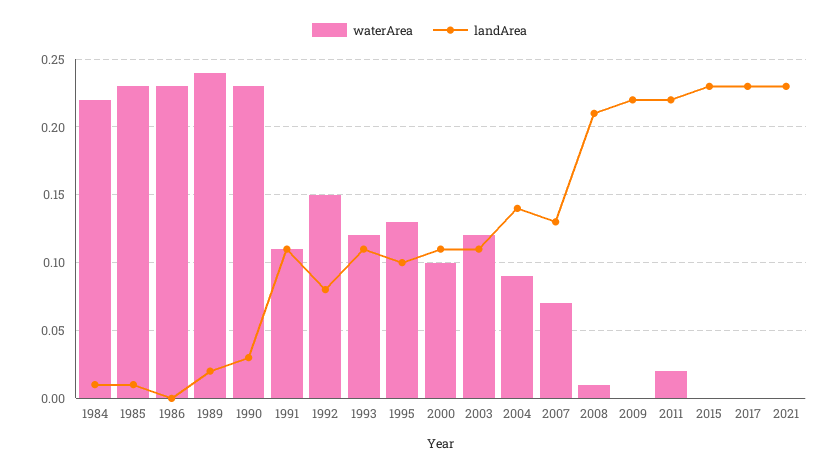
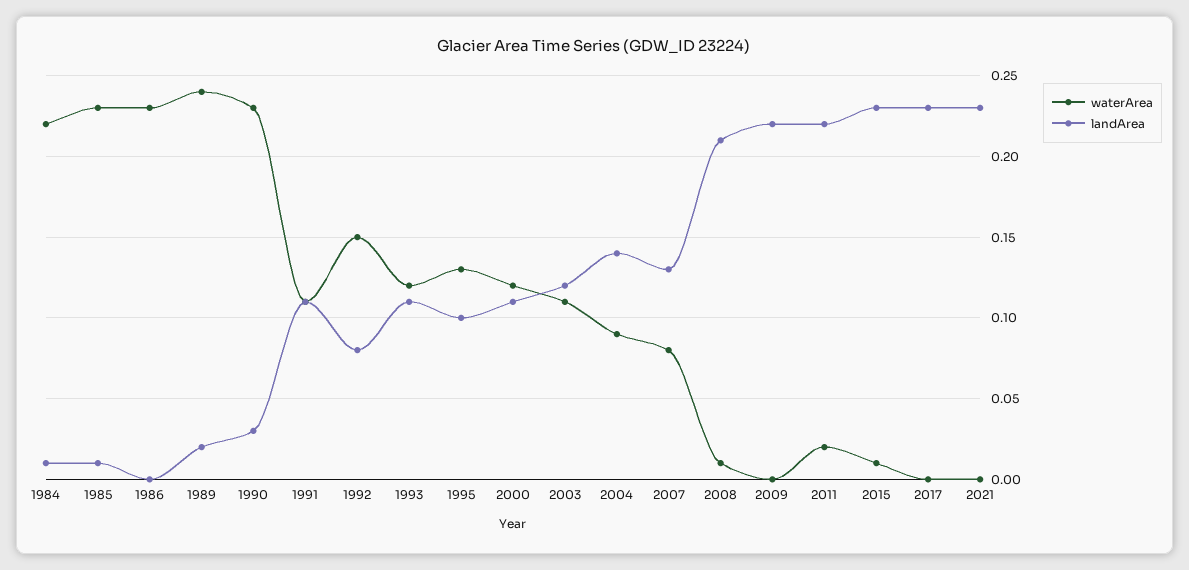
  {
    "waterArea": {
      "1984": 0.22,
      "1985": 0.23,
      "1986": 0.23,
      "1989": 0.24,
      "1990": 0.23,
      "1991": 0.11,
      "1992": 0.15,
      "1993": 0.12,
      "1995": 0.13,
-     "2000": 0.1,
+     "2000": 0.12,
-     "2003": 0.12,
+     "2003": 0.11,
      "2004": 0.09,
-     "2007": 0.07,
+     "2007": 0.08,
      "2008": 0.01,
      "2009": 0,
      "2011": 0.02,
-     "2015": 0,
+     "2015": 0.01,
      "2017": 0,
      "2021": 0
    },
    "landArea": {
      "1984": 0.01,
      "1985": 0.01,
      "1986": 0,
      "1989": 0.02,
      "1990": 0.03,
      "1991": 0.11,
      "1992": 0.08,
      "1993": 0.11,
      "1995": 0.1,
      "2000": 0.11,
-     "2003": 0.11,
+     "2003": 0.12,
      "2004": 0.14,
      "2007": 0.13,
      "2008": 0.21,
      "2009": 0.22,
      "2011": 0.22,
      "2015": 0.23,
      "2017": 0.23,
      "2021": 0.23
    }
  }

